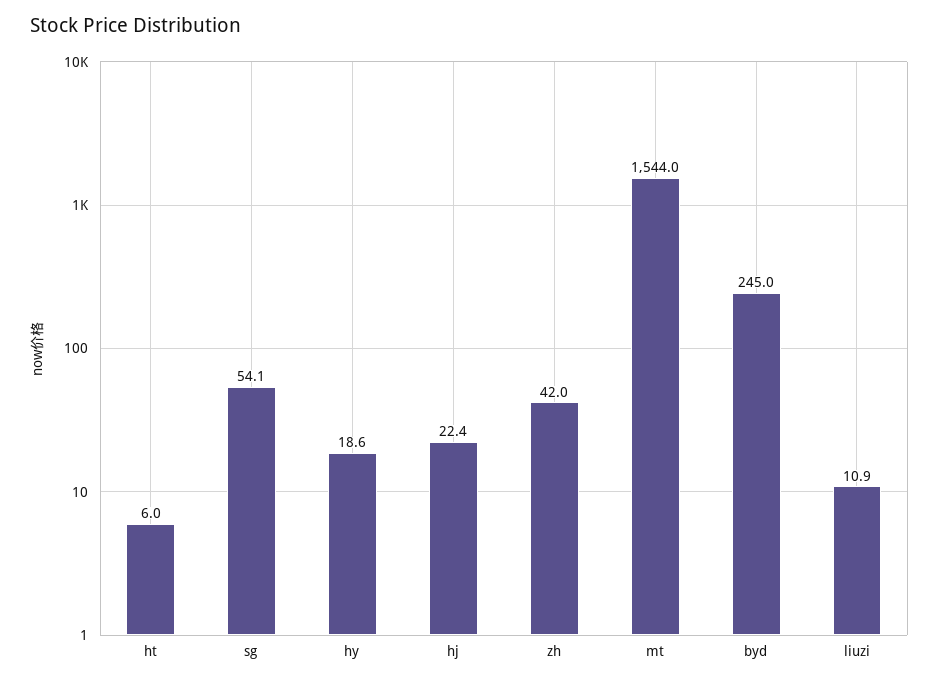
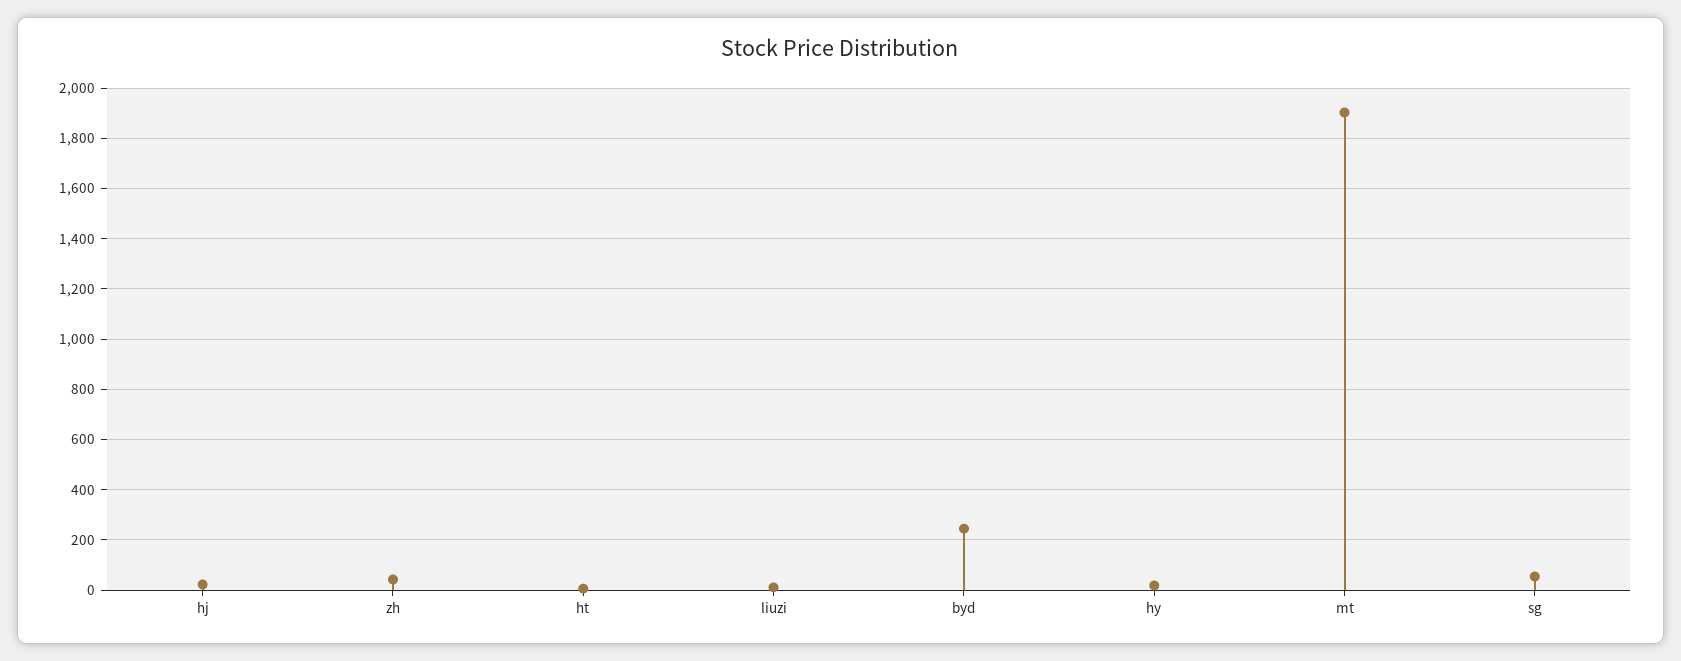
  {
    "ht": 6,
    "sg": 54.1,
    "hy": 18.6,
    "hj": 22.4,
    "zh": 42,
-   "mt": 1544,
+   "mt": 1900,
    "byd": 245,
    "liuzi": 10.9
  }

